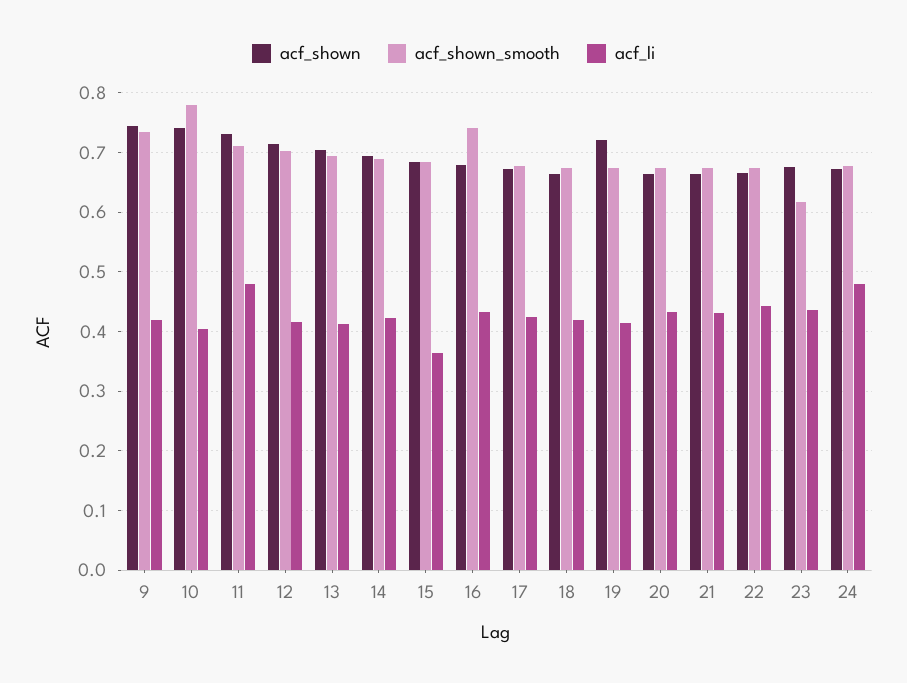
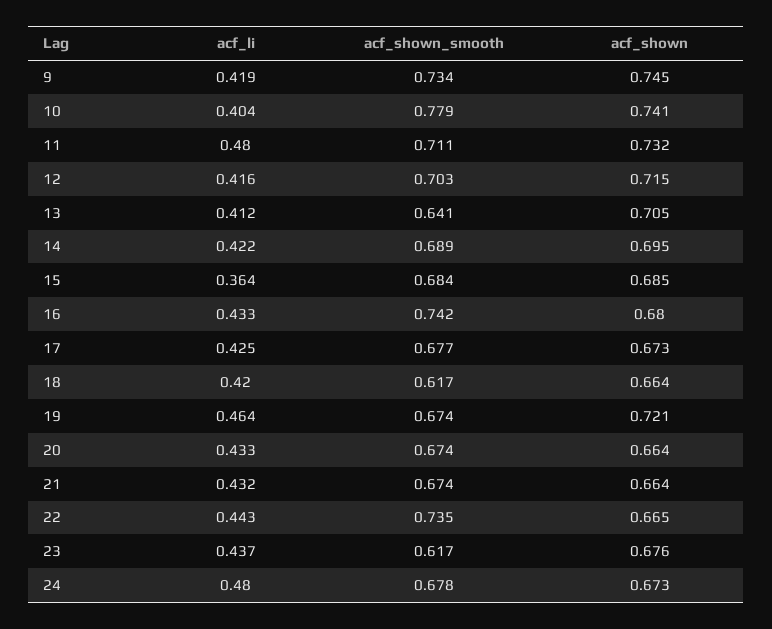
  {
    "acf_shown": {
      "9": 0.745,
      "10": 0.741,
      "11": 0.732,
      "12": 0.715,
      "13": 0.705,
      "14": 0.695,
      "15": 0.685,
      "16": 0.68,
      "17": 0.673,
      "18": 0.664,
      "19": 0.721,
      "20": 0.664,
      "21": 0.664,
      "22": 0.665,
      "23": 0.676,
      "24": 0.673
    },
    "acf_shown_smooth": {
      "9": 0.734,
      "10": 0.779,
      "11": 0.711,
      "12": 0.703,
-     "13": 0.7,
+     "13": 0.641,
      "14": 0.689,
      "15": 0.684,
      "16": 0.742,
      "17": 0.677,
-     "18": 0.68,
+     "18": 0.617,
      "19": 0.674,
      "20": 0.674,
      "21": 0.674,
-     "22": 0.68,
+     "22": 0.735,
      "23": 0.617,
      "24": 0.678
    },
    "acf_li": {
      "9": 0.419,
      "10": 0.404,
      "11": 0.48,
      "12": 0.416,
      "13": 0.412,
      "14": 0.422,
      "15": 0.364,
      "16": 0.433,
      "17": 0.425,
      "18": 0.42,
-     "19": 0.42,
+     "19": 0.464,
      "20": 0.433,
      "21": 0.432,
      "22": 0.443,
      "23": 0.437,
      "24": 0.48
    }
  }

